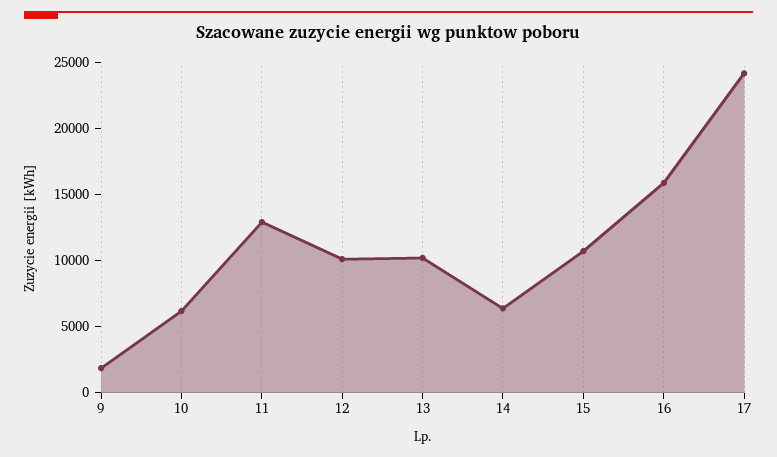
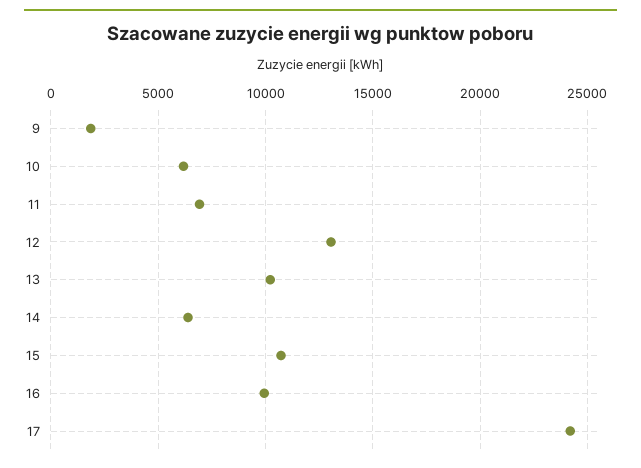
  {
    "9": 2000,
    "10": 6000,
-   "11": 13000,
+   "11": 7000,
-   "12": 10000,
+   "12": 13000,
    "13": 10000,
    "14": 6500,
    "15": 10500,
-   "16": 16000,
+   "16": 10000,
    "17": 24000
  }

